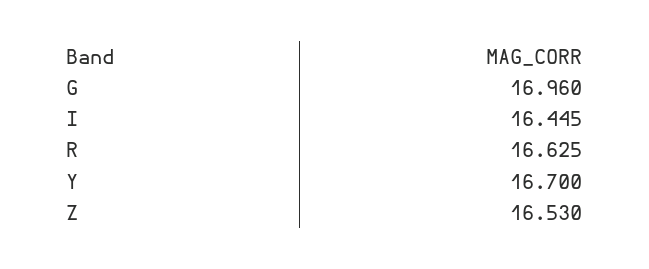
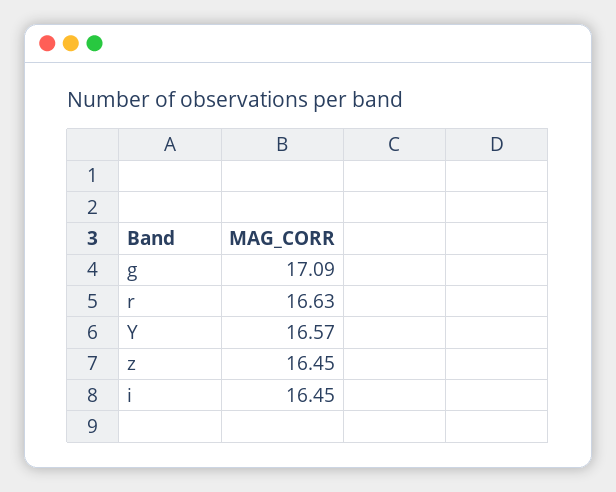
  {
-   "G": 16.96,
+   "G": 17.09,
    "I": 16.445,
    "R": 16.625,
-   "Y": 16.7,
+   "Y": 16.57,
-   "Z": 16.53
+   "Z": 16.45
  }

